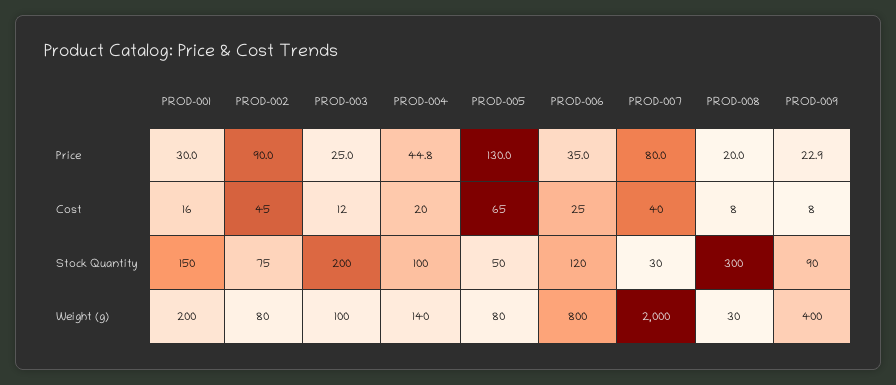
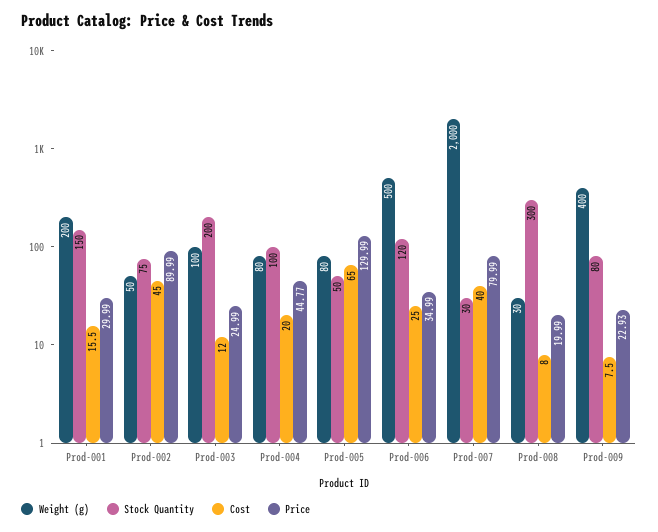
  {
    "Price": {
      "PROD-001": 29.99,
      "PROD-002": 89.99,
      "PROD-003": 24.99,
      "PROD-004": 44.77,
      "PROD-005": 129.99,
      "PROD-006": 34.99,
      "PROD-007": 79.99,
      "PROD-008": 19.99,
      "PROD-009": 22.93
    },
    "Cost": {
      "PROD-001": 15.5,
      "PROD-002": 45,
      "PROD-003": 12,
      "PROD-004": 20,
      "PROD-005": 65,
      "PROD-006": 25,
      "PROD-007": 40,
      "PROD-008": 8,
      "PROD-009": 7.5
    },
    "Stock Quantity": {
      "PROD-001": 150,
      "PROD-002": 75,
      "PROD-003": 200,
      "PROD-004": 100,
      "PROD-005": 50,
      "PROD-006": 120,
      "PROD-007": 30,
      "PROD-008": 300,
-     "PROD-009": 90
+     "PROD-009": 80
    },
    "Weight (g)": {
      "PROD-001": 200,
-     "PROD-002": 80,
+     "PROD-002": 50,
      "PROD-003": 100,
-     "PROD-004": 140,
+     "PROD-004": 80,
      "PROD-005": 80,
-     "PROD-006": 800,
+     "PROD-006": 500,
      "PROD-007": 2000,
      "PROD-008": 30,
      "PROD-009": 400
    }
  }

